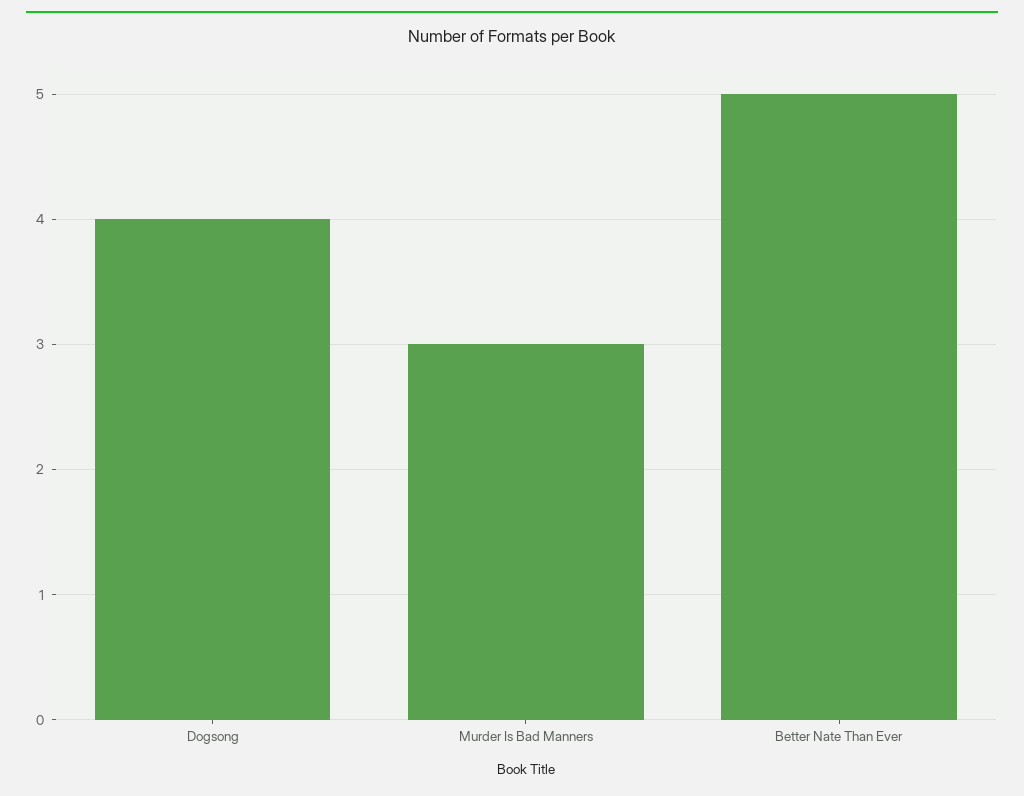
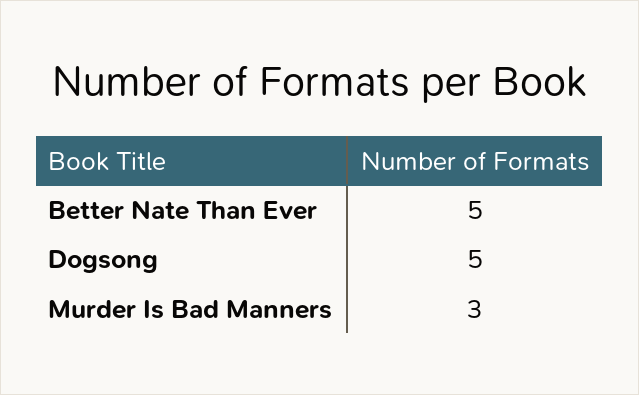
  {
-   "Dogsong": 4,
+   "Dogsong": 5,
    "Murder Is Bad Manners": 3,
    "Better Nate Than Ever": 5
  }

